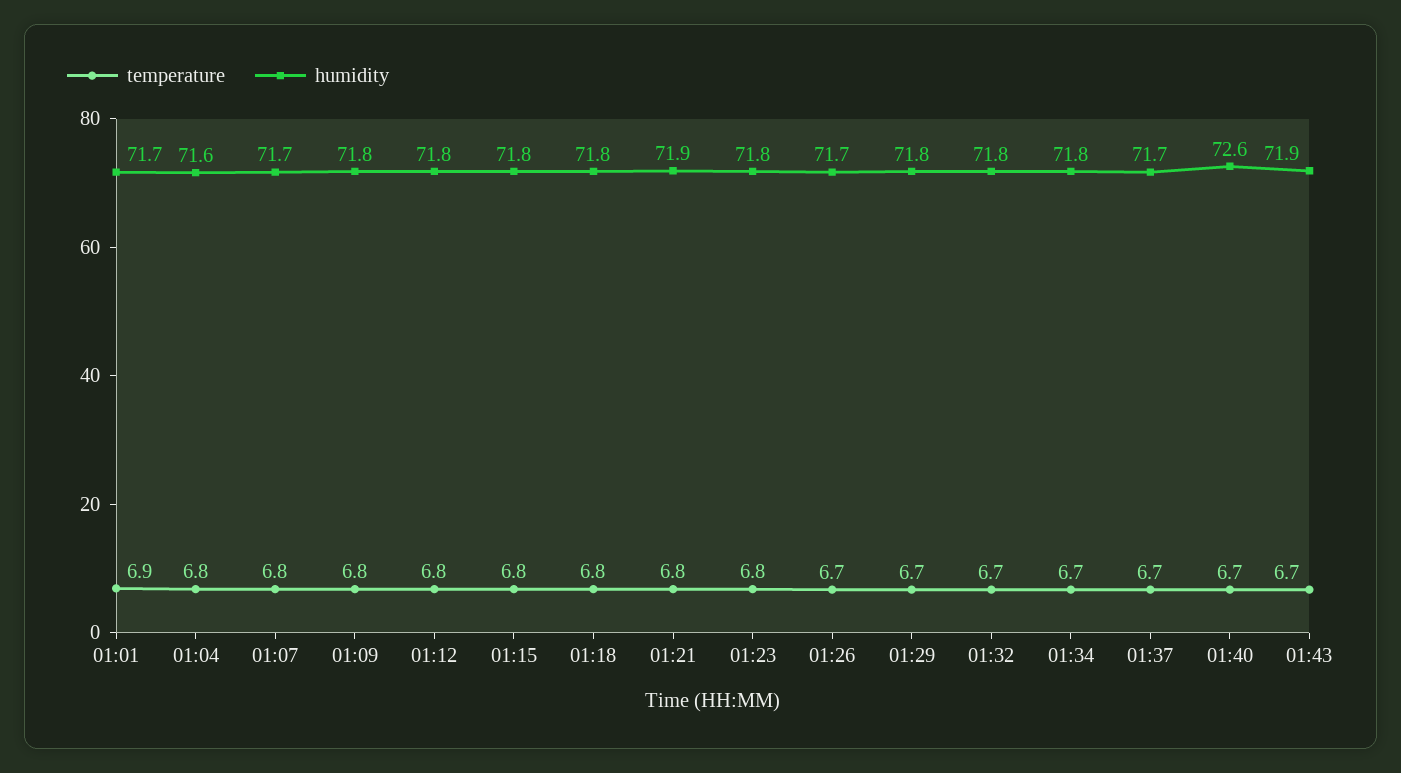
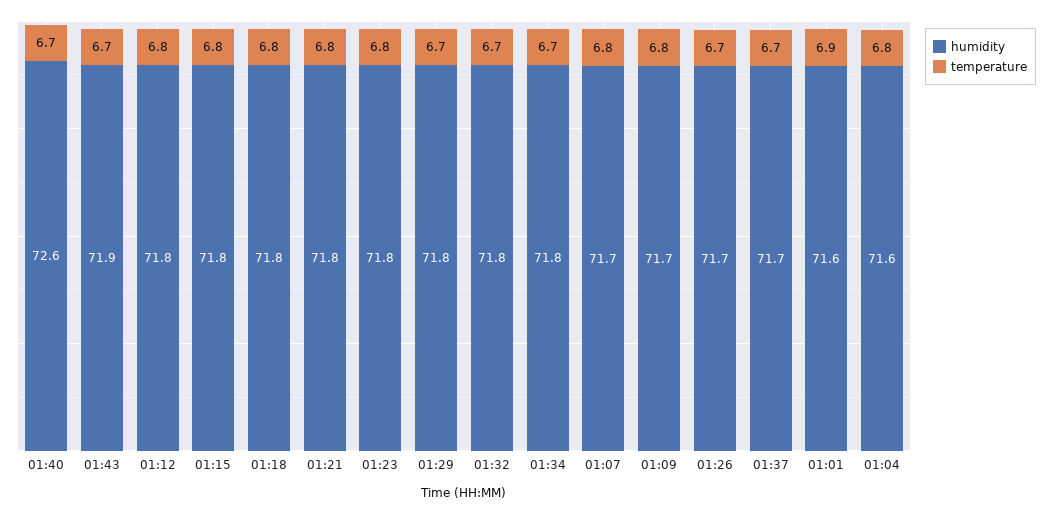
  {
    "temperature": {
      "01:01": 6.9,
      "01:04": 6.8,
      "01:07": 6.8,
      "01:09": 6.8,
      "01:12": 6.8,
      "01:15": 6.8,
      "01:18": 6.8,
      "01:21": 6.8,
      "01:23": 6.8,
      "01:26": 6.7,
      "01:29": 6.7,
      "01:32": 6.7,
      "01:34": 6.7,
      "01:37": 6.7,
      "01:40": 6.7,
      "01:43": 6.7
    },
    "humidity": {
-     "01:01": 71.7,
+     "01:01": 71.6,
      "01:04": 71.6,
      "01:07": 71.7,
-     "01:09": 71.8,
+     "01:09": 71.7,
      "01:12": 71.8,
      "01:15": 71.8,
      "01:18": 71.8,
-     "01:21": 71.9,
+     "01:21": 71.8,
      "01:23": 71.8,
      "01:26": 71.7,
      "01:29": 71.8,
      "01:32": 71.8,
      "01:34": 71.8,
      "01:37": 71.7,
      "01:40": 72.6,
      "01:43": 71.9
    }
  }

